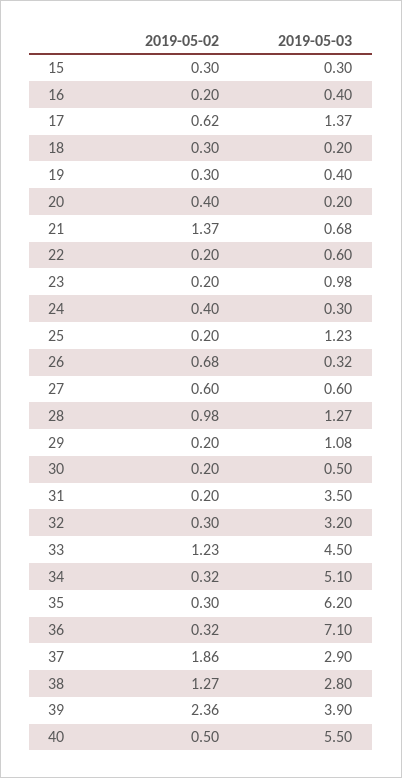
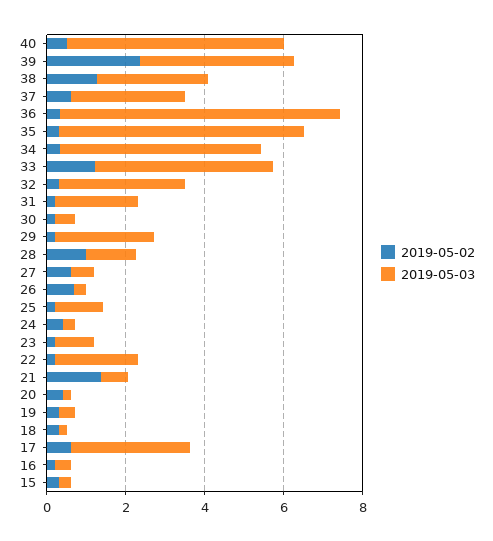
  {
    "2019-05-02": {
      "15": 0.3,
      "16": 0.2,
      "17": 0.62,
      "18": 0.3,
      "19": 0.3,
      "20": 0.4,
      "21": 1.37,
      "22": 0.2,
      "23": 0.2,
      "24": 0.4,
      "25": 0.2,
      "26": 0.68,
      "27": 0.6,
      "28": 0.98,
      "29": 0.2,
      "30": 0.2,
      "31": 0.2,
      "32": 0.3,
      "33": 1.23,
      "34": 0.32,
      "35": 0.3,
      "36": 0.32,
-     "37": 1.86,
+     "37": 0.5,
      "38": 1.27,
      "39": 2.36,
      "40": 0.5
    },
    "2019-05-03": {
      "15": 0.3,
      "16": 0.4,
-     "17": 1.37,
+     "17": 3,
      "18": 0.2,
      "19": 0.4,
      "20": 0.2,
      "21": 0.68,
-     "22": 0.6,
+     "22": 2,
      "23": 0.98,
      "24": 0.3,
      "25": 1.23,
      "26": 0.32,
      "27": 0.6,
      "28": 1.27,
-     "29": 1.08,
+     "29": 2.5,
      "30": 0.5,
-     "31": 3.5,
+     "31": 2,
      "32": 3.2,
      "33": 4.5,
      "34": 5.1,
      "35": 6.2,
      "36": 7.1,
      "37": 2.9,
      "38": 2.8,
      "39": 3.9,
      "40": 5.5
    }
  }

